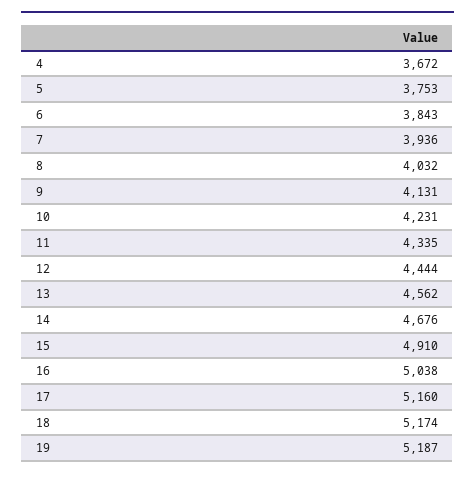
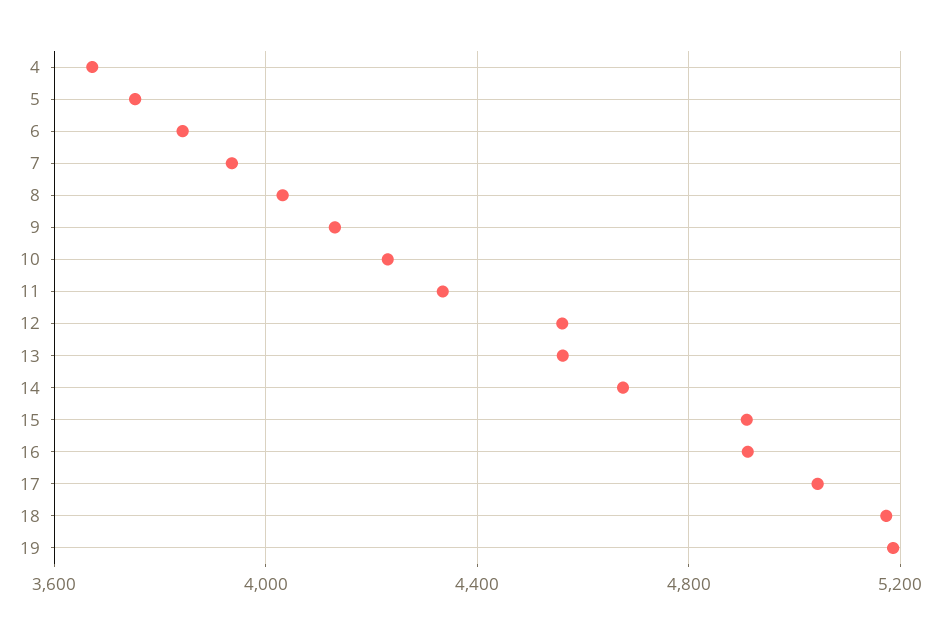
  {
    "4": 3672,
    "5": 3753,
    "6": 3843,
    "7": 3936,
    "8": 4032,
    "9": 4131,
    "10": 4231,
    "11": 4335,
-   "12": 4444,
+   "12": 4550,
    "13": 4562,
    "14": 4676,
    "15": 4910,
-   "16": 5038,
+   "16": 4900,
-   "17": 5160,
+   "17": 5050,
    "18": 5174,
    "19": 5187
  }

